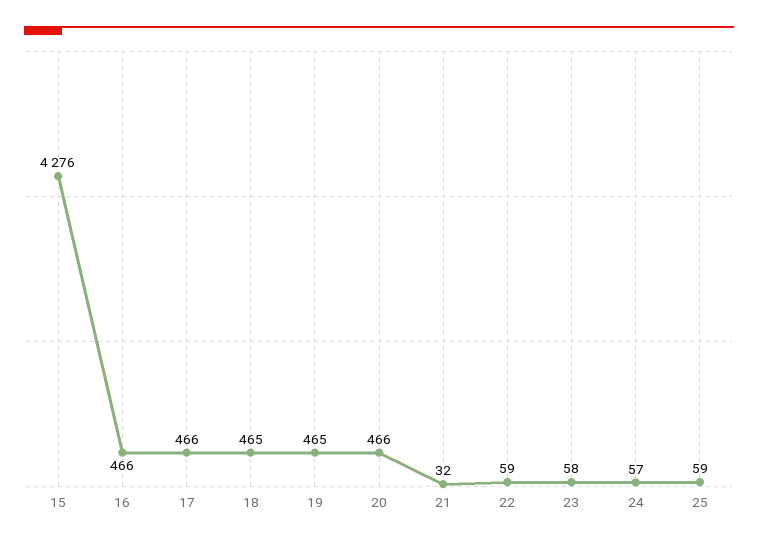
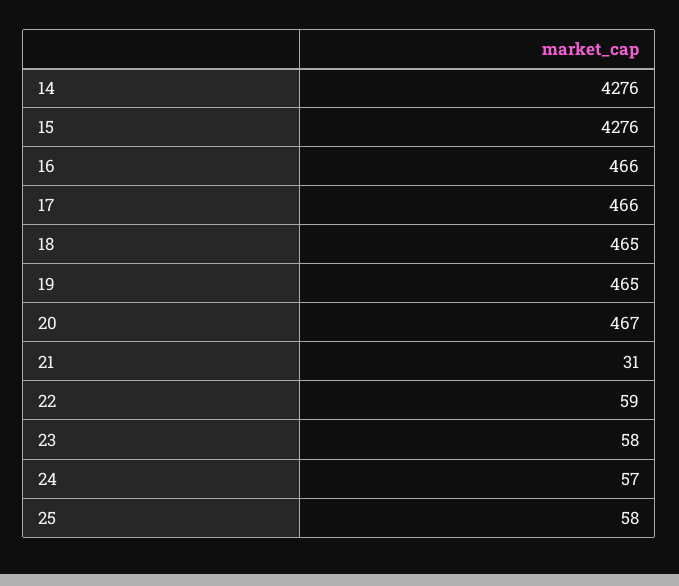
  {
    "15": 4276,
    "16": 466,
    "17": 466,
    "18": 465,
    "19": 465,
-   "20": 466,
+   "20": 467,
-   "21": 32,
+   "21": 31,
    "22": 59,
    "23": 58,
    "24": 57,
-   "25": 59
+   "25": 58,
+   "14": 4276
  }

